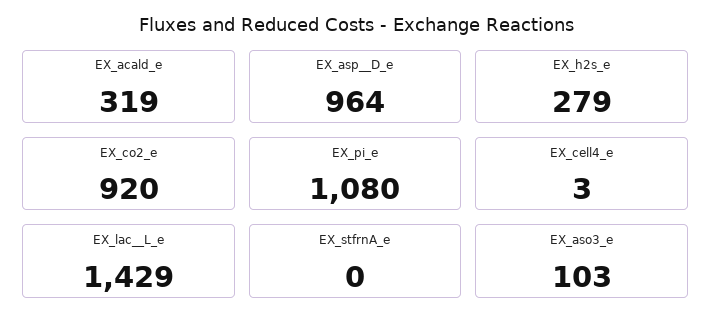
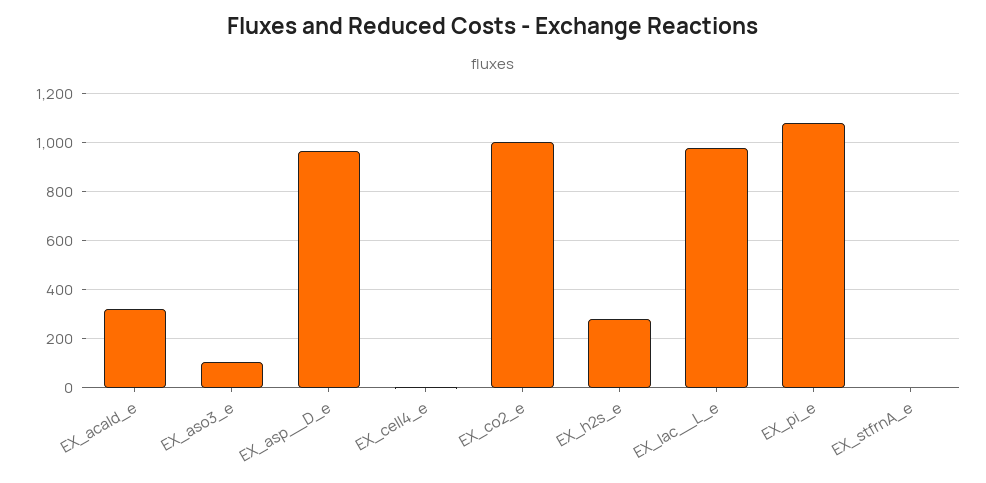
  {
    "EX_acald_e": 319,
    "EX_asp__D_e": 964,
    "EX_h2s_e": 279,
-   "EX_co2_e": 920,
+   "EX_co2_e": 1000,
    "EX_pi_e": 1080,
    "EX_cell4_e": 3,
-   "EX_lac__L_e": 1429,
+   "EX_lac__L_e": 975,
    "EX_stfrnA_e": 0,
    "EX_aso3_e": 103
  }

